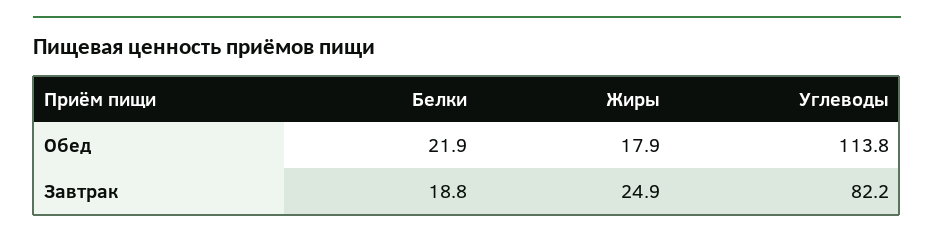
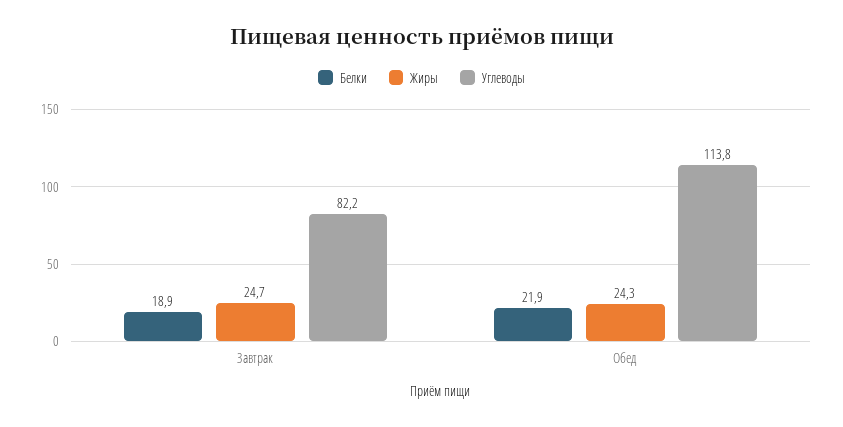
  {
    "Белки": {
      "Обед": 21.9,
-     "Завтрак": 18.8
+     "Завтрак": 18.9
    },
    "Жиры": {
-     "Обед": 17.9,
+     "Обед": 24.3,
-     "Завтрак": 24.9
+     "Завтрак": 24.7
    },
    "Углеводы": {
      "Обед": 113.8,
      "Завтрак": 82.2
    }
  }

